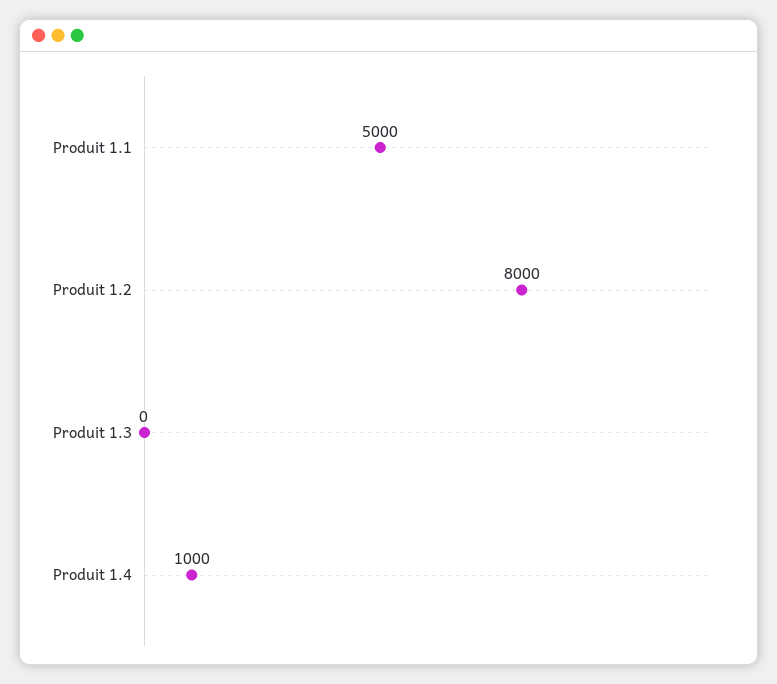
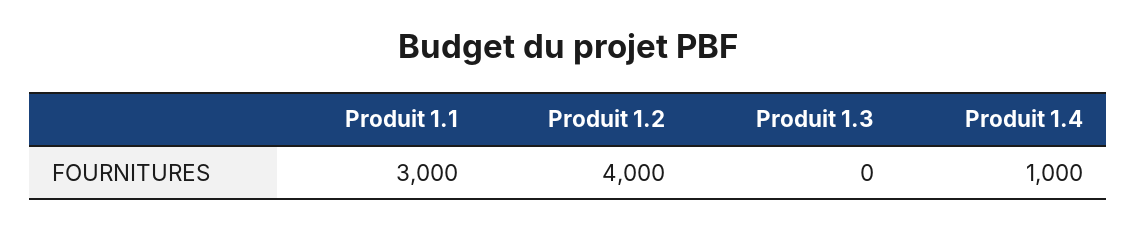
  {
-   "Produit 1.1": 5000,
+   "Produit 1.1": 3000,
-   "Produit 1.2": 8000,
+   "Produit 1.2": 4000,
    "Produit 1.3": 0,
    "Produit 1.4": 1000
  }

